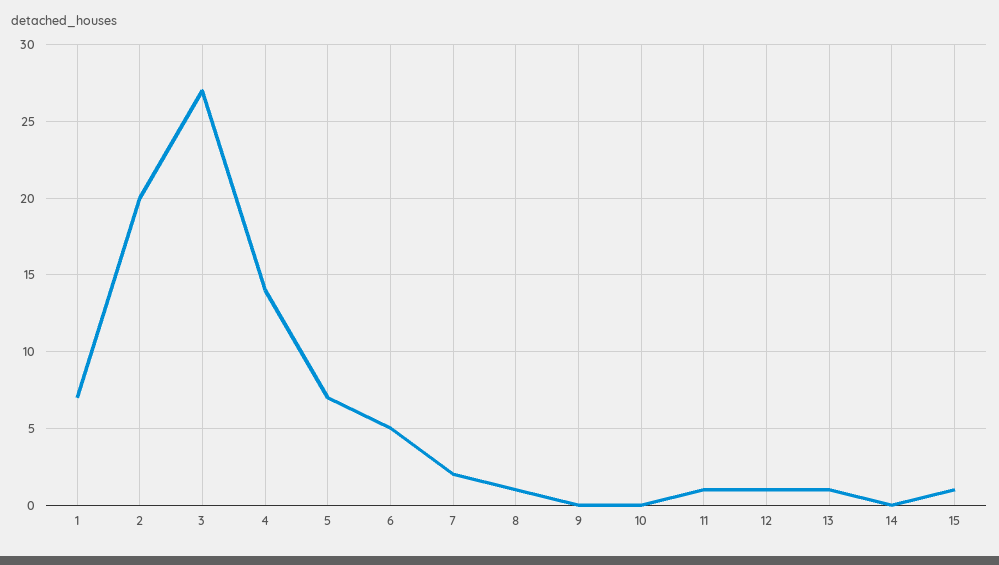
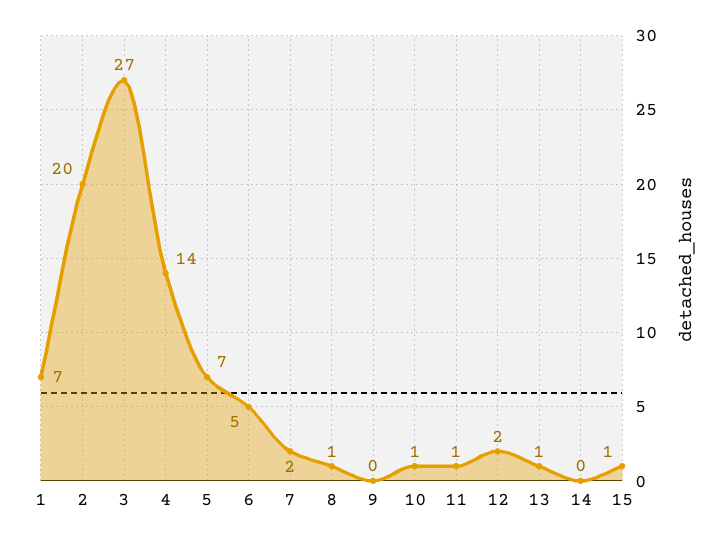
  {
    "1": 7,
    "2": 20,
    "3": 27,
    "4": 14,
    "5": 7,
    "6": 5,
    "7": 2,
    "8": 1,
    "9": 0,
-   "10": 0,
+   "10": 1,
    "11": 1,
-   "12": 1,
+   "12": 2,
    "13": 1,
    "14": 0,
    "15": 1
  }

